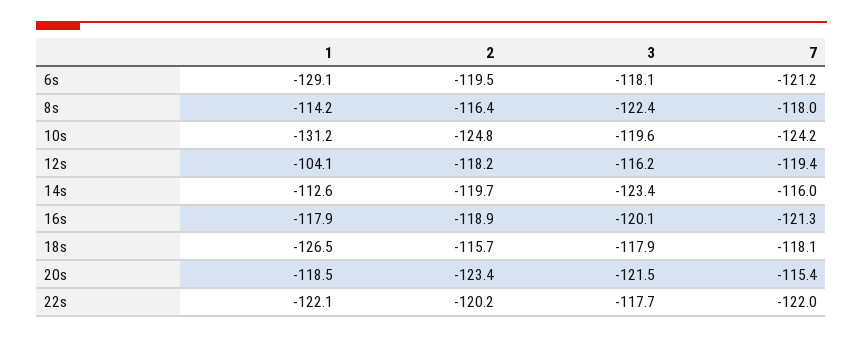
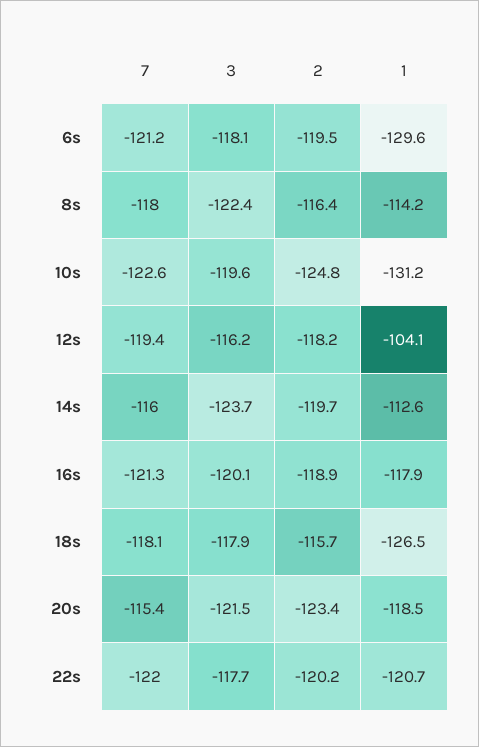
  {
    "1": {
-     "6s": -129.1,
+     "6s": -129.6,
      "8s": -114.2,
      "10s": -131.2,
      "12s": -104.1,
      "14s": -112.6,
      "16s": -117.9,
      "18s": -126.5,
      "20s": -118.5,
-     "22s": -122.1
+     "22s": -120.7
    },
    "2": {
      "6s": -119.5,
      "8s": -116.4,
      "10s": -124.8,
      "12s": -118.2,
      "14s": -119.7,
      "16s": -118.9,
      "18s": -115.7,
      "20s": -123.4,
      "22s": -120.2
    },
    "3": {
      "6s": -118.1,
      "8s": -122.4,
      "10s": -119.6,
      "12s": -116.2,
-     "14s": -123.4,
+     "14s": -123.7,
      "16s": -120.1,
      "18s": -117.9,
      "20s": -121.5,
      "22s": -117.7
    },
    "7": {
      "6s": -121.2,
      "8s": -118,
-     "10s": -124.2,
+     "10s": -122.6,
      "12s": -119.4,
      "14s": -116,
      "16s": -121.3,
      "18s": -118.1,
      "20s": -115.4,
      "22s": -122
    }
  }

